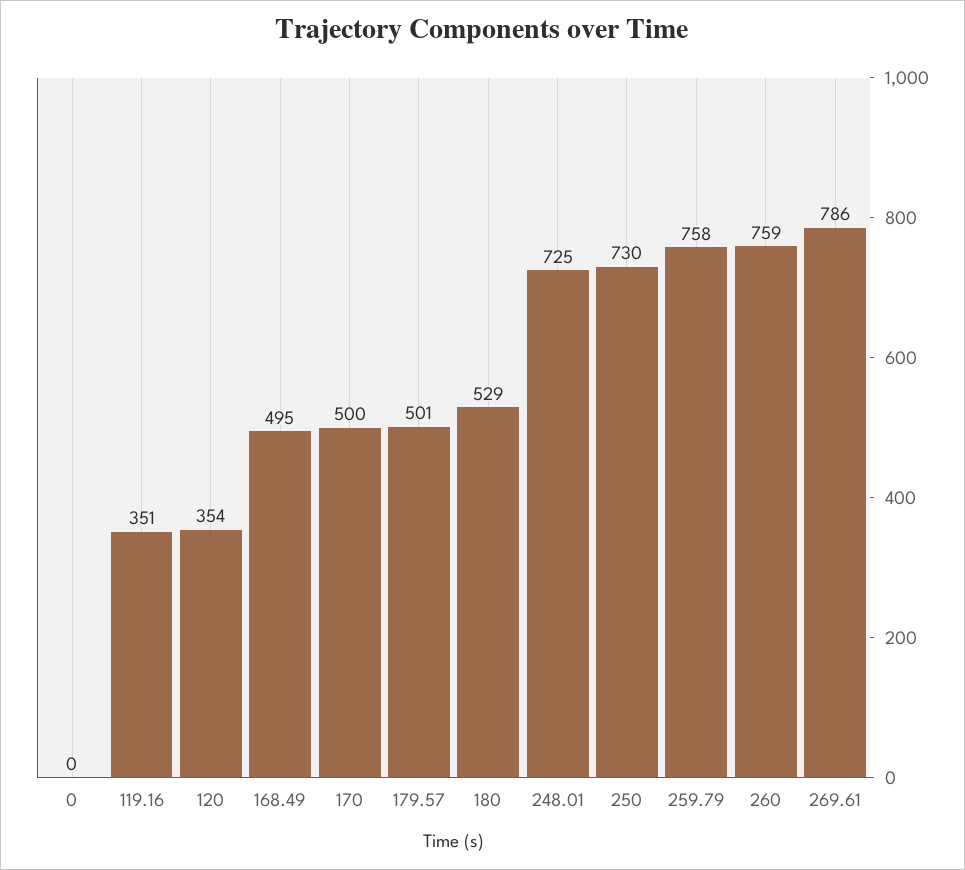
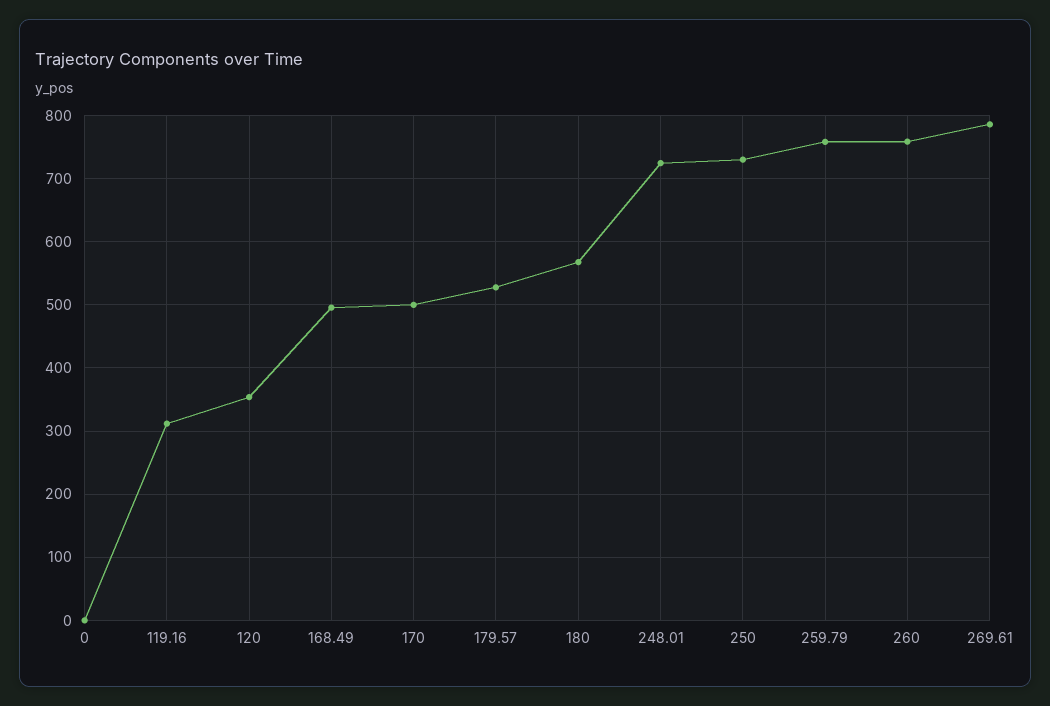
  {
    "0": 0,
-   "119.16": 351,
+   "119.16": 310,
    "120": 354,
    "168.49": 495,
    "170": 500,
-   "179.57": 501,
+   "179.57": 530,
-   "180": 529,
+   "180": 570,
    "248.01": 725,
    "250": 730,
    "259.79": 758,
    "260": 759,
    "269.61": 786
  }

